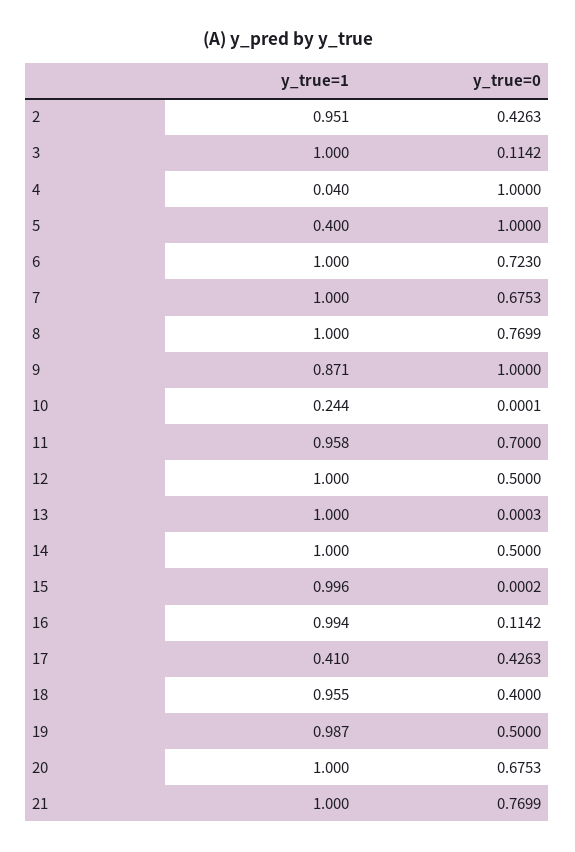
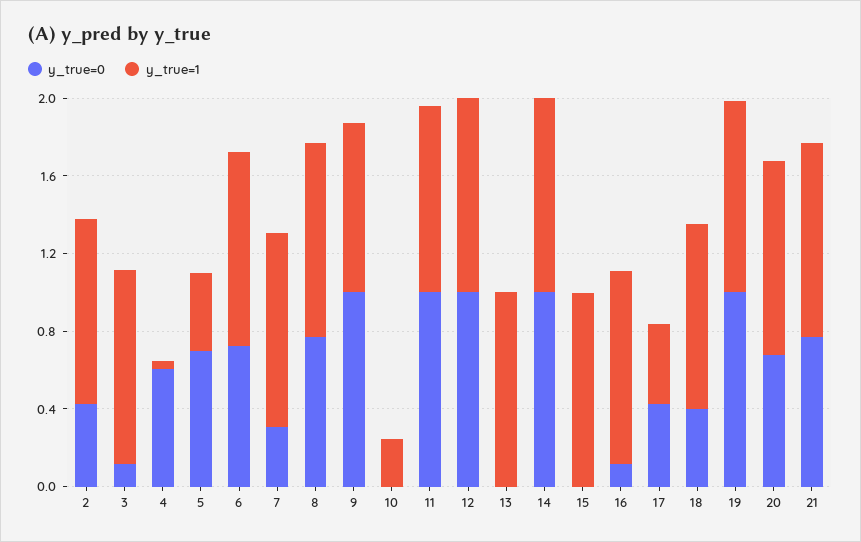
  {
    "y_true=1": {
      "2": 0.951,
      "3": 1,
      "4": 0.04,
      "5": 0.4,
      "6": 1,
      "7": 1,
      "8": 1,
      "9": 0.871,
      "10": 0.244,
      "11": 0.958,
      "12": 1,
      "13": 1,
      "14": 1,
      "15": 0.996,
      "16": 0.994,
      "17": 0.41,
      "18": 0.955,
      "19": 0.987,
      "20": 1,
      "21": 1
    },
    "y_true=0": {
      "2": 0.4263,
      "3": 0.1142,
-     "4": 1,
+     "4": 0.6,
-     "5": 1,
+     "5": 0.7,
      "6": 0.723,
-     "7": 0.6753,
+     "7": 0.3,
      "8": 0.7699,
      "9": 1,
      "10": 0.0001,
-     "11": 0.7,
+     "11": 1,
-     "12": 0.5,
+     "12": 1,
      "13": 0.0003,
-     "14": 0.5,
+     "14": 1,
      "15": 0.0002,
      "16": 0.1142,
      "17": 0.4263,
      "18": 0.4,
-     "19": 0.5,
+     "19": 1,
      "20": 0.6753,
      "21": 0.7699
    }
  }

